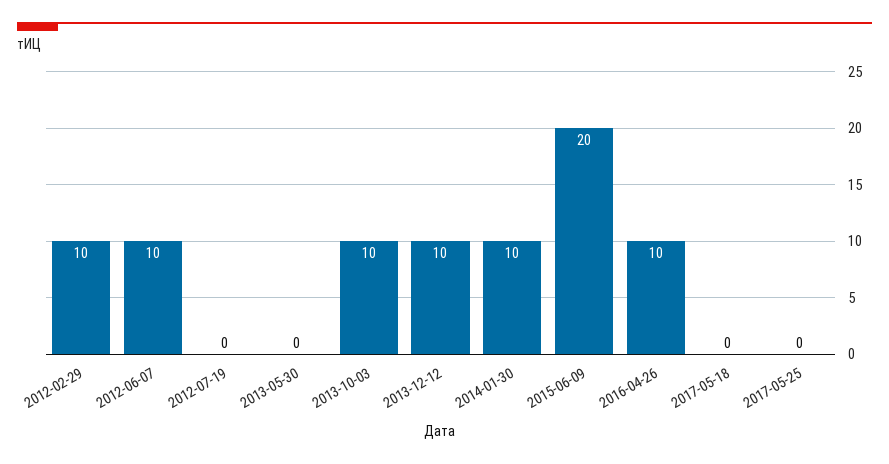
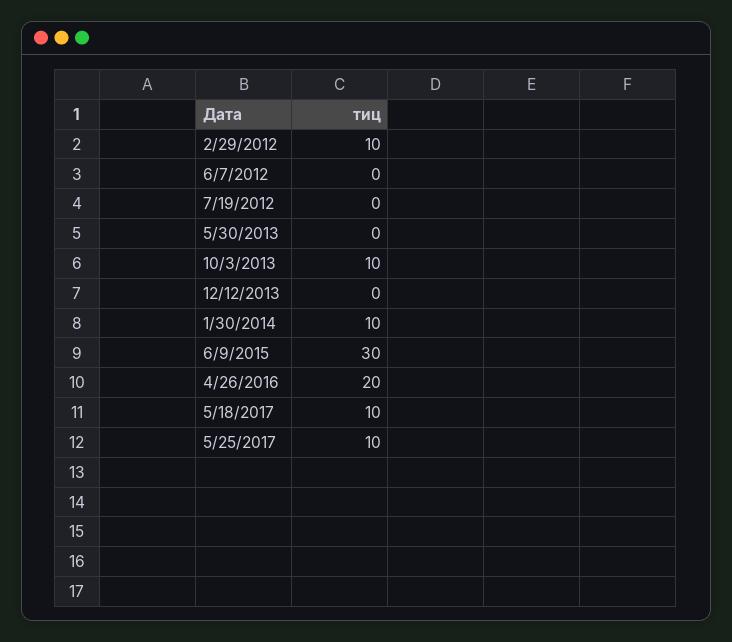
  {
    "2012-02-29": 10,
-   "2012-06-07": 10,
+   "2012-06-07": 0,
    "2012-07-19": 0,
    "2013-05-30": 0,
    "2013-10-03": 10,
-   "2013-12-12": 10,
+   "2013-12-12": 0,
    "2014-01-30": 10,
-   "2015-06-09": 20,
+   "2015-06-09": 30,
-   "2016-04-26": 10,
+   "2016-04-26": 20,
-   "2017-05-18": 0,
+   "2017-05-18": 10,
-   "2017-05-25": 0
+   "2017-05-25": 10
  }

